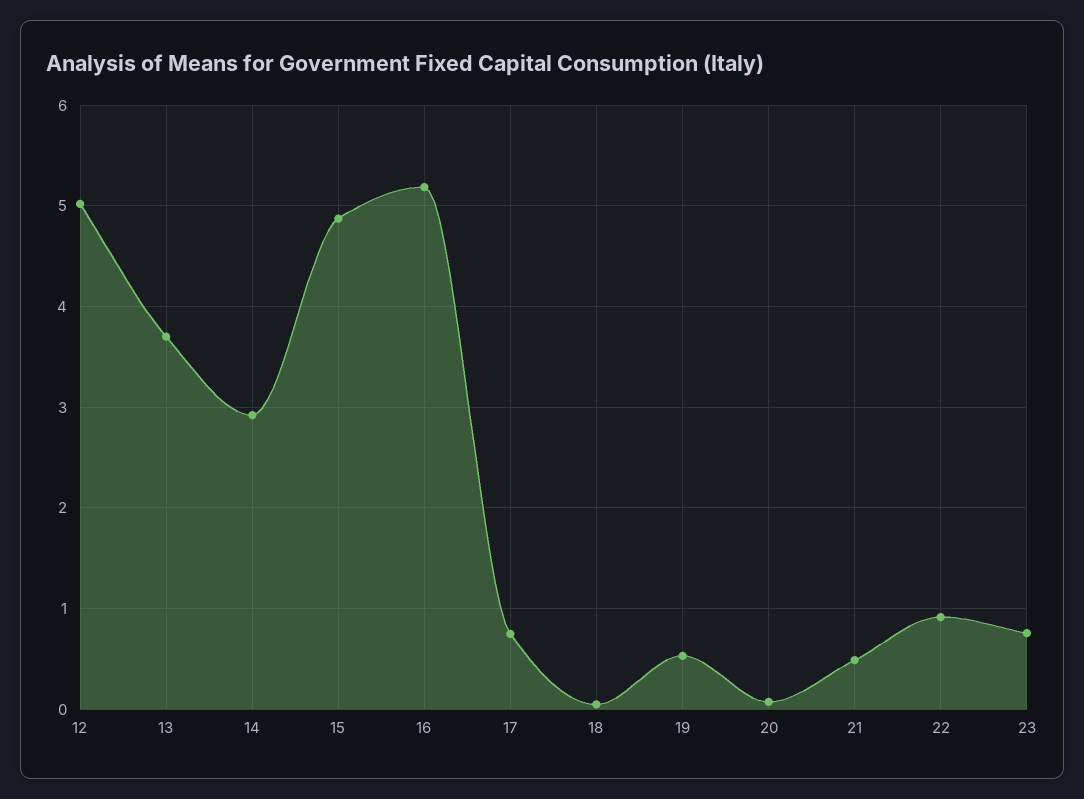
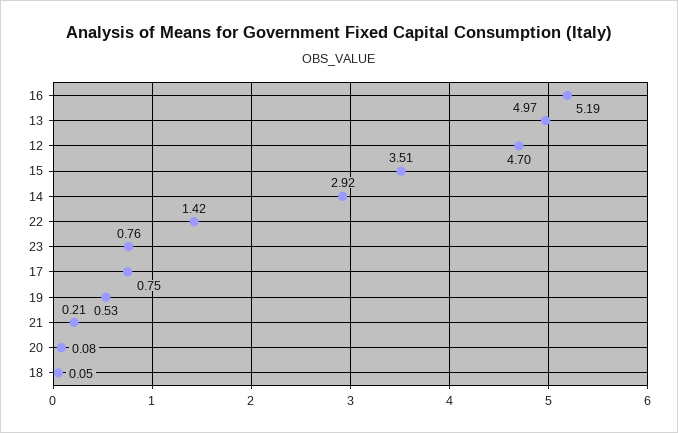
  {
-   "12": 5,
+   "12": 4.7,
-   "13": 3.7,
+   "13": 4.97,
    "14": 2.92,
-   "15": 4.9,
+   "15": 3.51,
    "16": 5.19,
    "17": 0.75,
    "18": 0.05,
    "19": 0.53,
    "20": 0.08,
-   "21": 0.5,
+   "21": 0.21,
-   "22": 0.9,
+   "22": 1.42,
    "23": 0.76
  }

